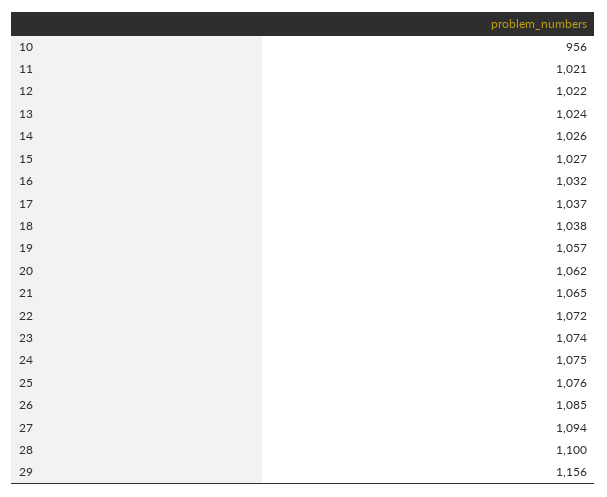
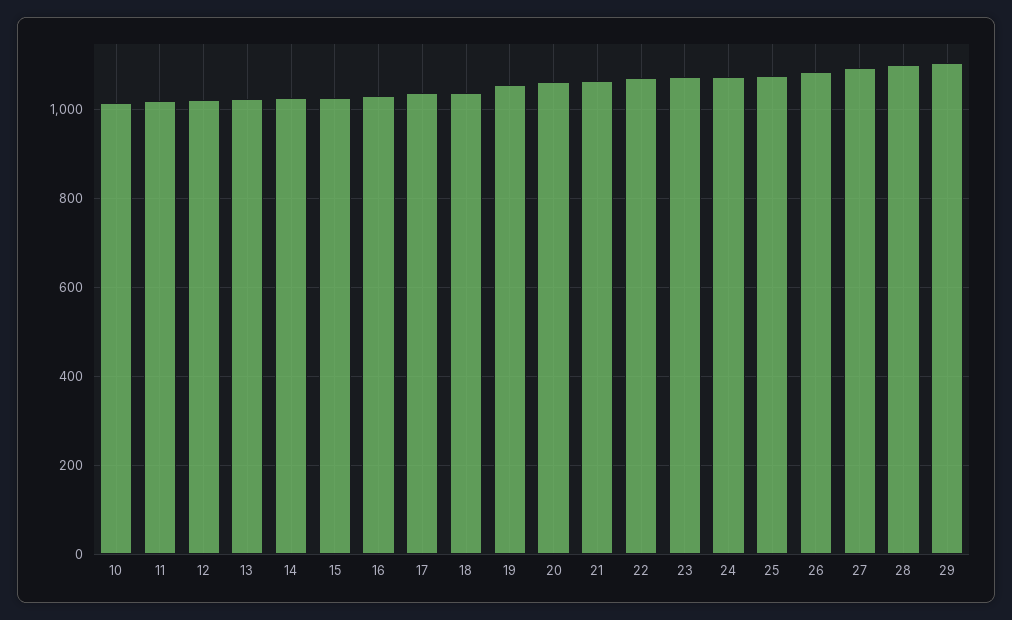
  {
-   "10": 956,
+   "10": 1020,
    "11": 1021,
    "12": 1022,
    "13": 1024,
    "14": 1026,
    "15": 1027,
    "16": 1032,
    "17": 1037,
    "18": 1038,
    "19": 1057,
    "20": 1062,
    "21": 1065,
    "22": 1072,
    "23": 1074,
    "24": 1075,
    "25": 1076,
    "26": 1085,
    "27": 1094,
    "28": 1100,
-   "29": 1156
+   "29": 1100
  }

